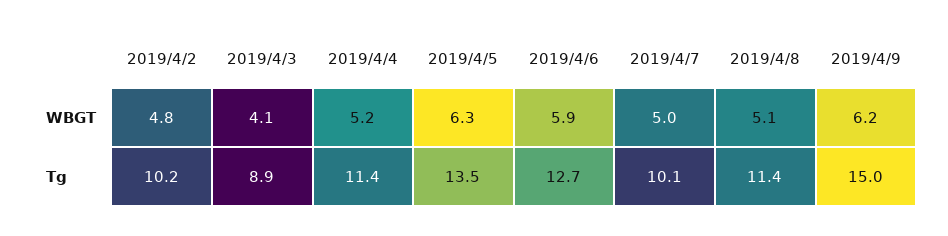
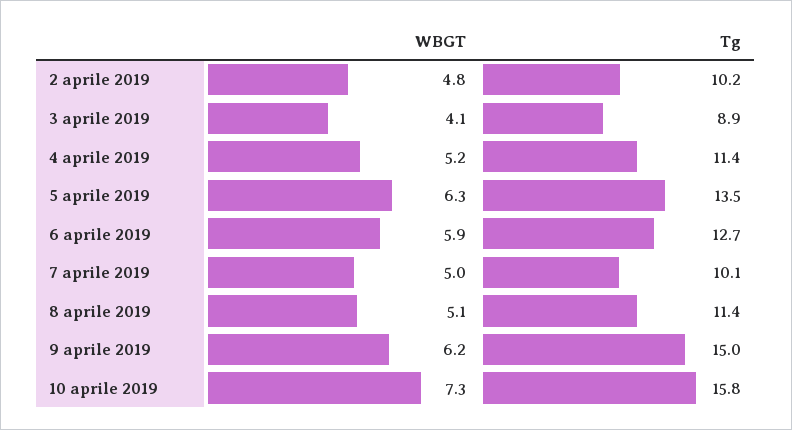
  {
    "2019/4/2": {
      "WBGT": 4.8,
      "Tg": 10.2
    },
    "2019/4/3": {
      "WBGT": 4.1,
      "Tg": 8.9
    },
    "2019/4/4": {
      "WBGT": 5.2,
      "Tg": 11.4
    },
    "2019/4/5": {
      "WBGT": 6.3,
      "Tg": 13.5
    },
    "2019/4/6": {
      "WBGT": 5.9,
      "Tg": 12.7
    },
    "2019/4/7": {
      "WBGT": 5,
      "Tg": 10.1
    },
    "2019/4/8": {
      "WBGT": 5.1,
      "Tg": 11.4
    },
    "2019/4/9": {
      "WBGT": 6.2,
      "Tg": 15
-   }
+   },
+   "10 aprile 2019": {
+     "WBGT": 7.3,
+     "Tg": 15.8
+   }
  }

